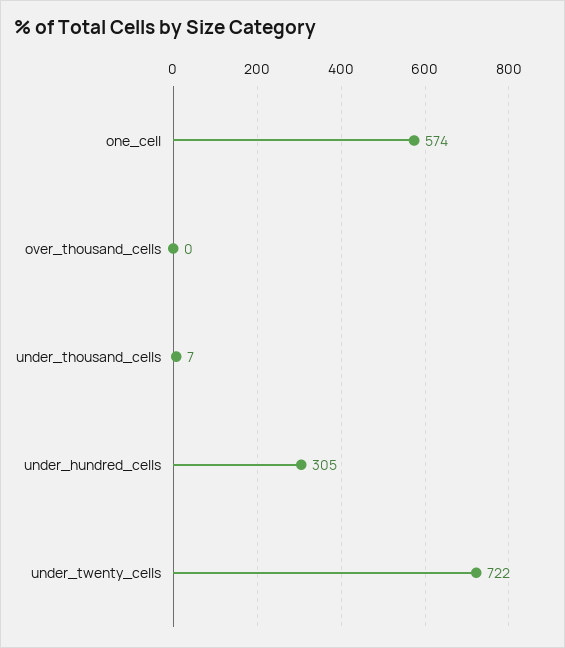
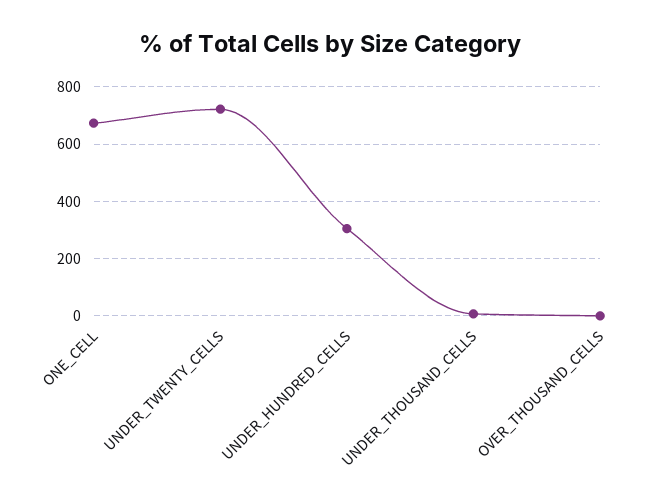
  {
-   "one_cell": 574,
+   "one_cell": 675,
    "over_thousand_cells": 0,
    "under_thousand_cells": 7,
    "under_hundred_cells": 305,
    "under_twenty_cells": 722
  }

